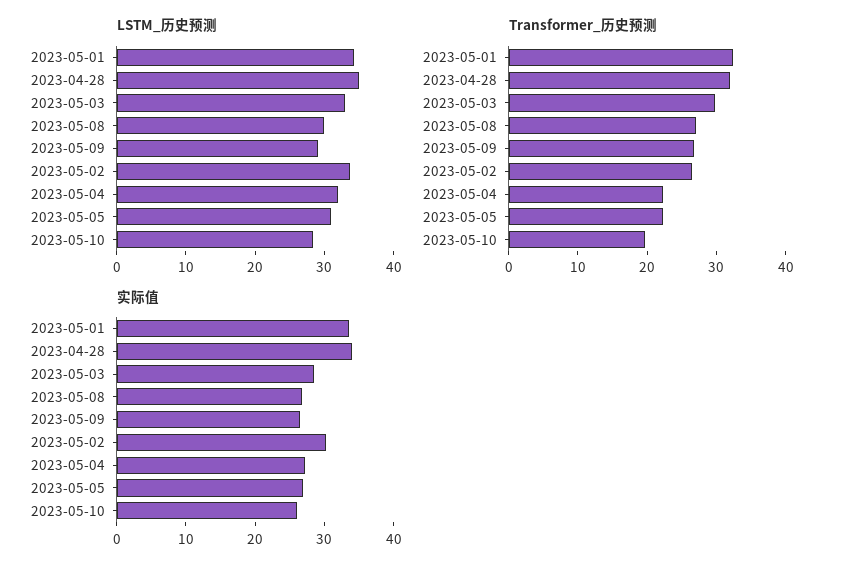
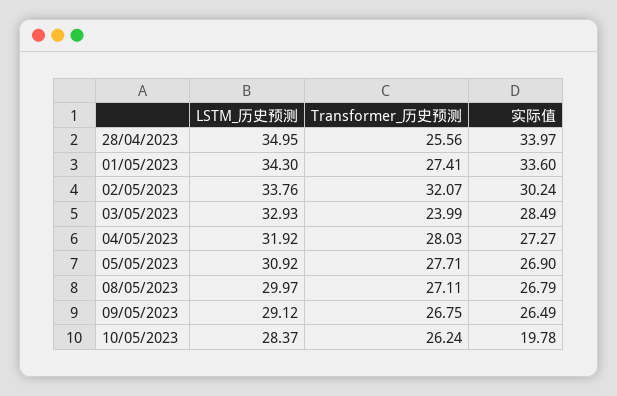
  {
    "LSTM_历史预测": {
      "2023-05-01": 34.3,
      "2023-04-28": 34.95,
      "2023-05-03": 32.93,
      "2023-05-08": 29.97,
      "2023-05-09": 29.12,
      "2023-05-02": 33.76,
      "2023-05-04": 31.92,
      "2023-05-05": 30.92,
      "2023-05-10": 28.37
    },
    "Transformer_历史预测": {
-     "2023-05-01": 32,
+     "2023-05-01": 27.41,
-     "2023-04-28": 32,
+     "2023-04-28": 25.56,
-     "2023-05-03": 30,
+     "2023-05-03": 23.99,
      "2023-05-08": 27.11,
      "2023-05-09": 26.75,
-     "2023-05-02": 26,
+     "2023-05-02": 32.07,
-     "2023-05-04": 22,
+     "2023-05-04": 28.03,
-     "2023-05-05": 22,
+     "2023-05-05": 27.71,
-     "2023-05-10": 20
+     "2023-05-10": 26.24
    },
    "实际值": {
      "2023-05-01": 33.6,
      "2023-04-28": 33.97,
      "2023-05-03": 28.49,
      "2023-05-08": 26.79,
      "2023-05-09": 26.49,
      "2023-05-02": 30.24,
      "2023-05-04": 27.27,
      "2023-05-05": 26.9,
-     "2023-05-10": 26
+     "2023-05-10": 19.78
    }
  }

